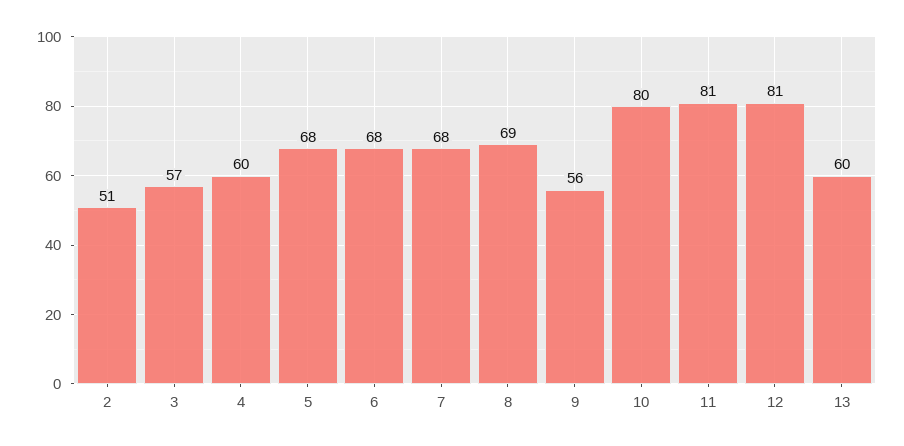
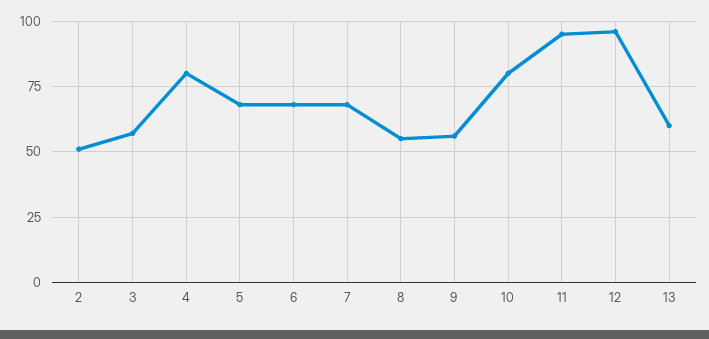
  {
    "2": 51,
    "3": 57,
-   "4": 60,
+   "4": 80,
    "5": 68,
    "6": 68,
    "7": 68,
-   "8": 69,
+   "8": 55,
    "9": 56,
    "10": 80,
-   "11": 81,
+   "11": 95,
-   "12": 81,
+   "12": 95,
    "13": 60
  }

